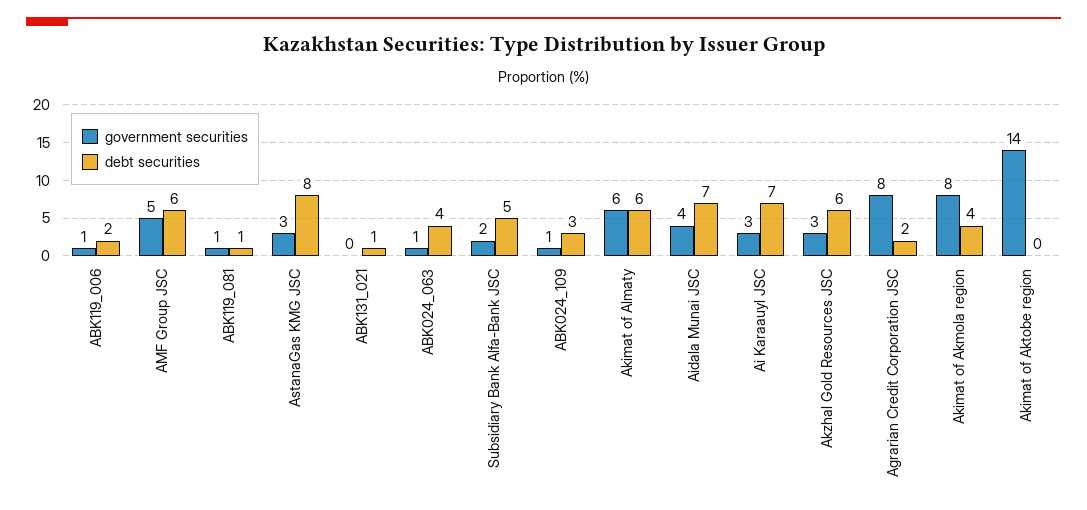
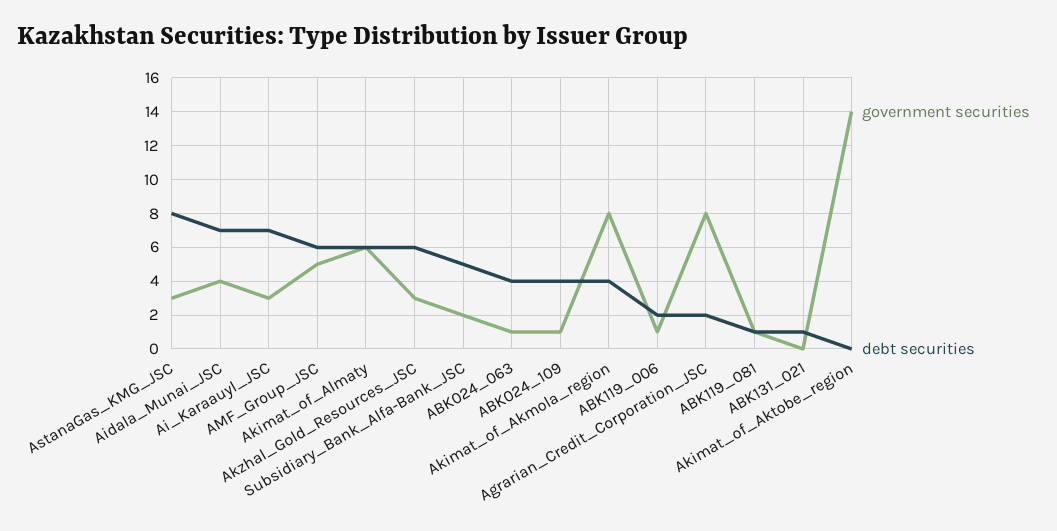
  {
    "government securities": {
      "ABK119_006": 1,
      "AMF Group JSC": 5,
      "ABK119_081": 1,
      "AstanaGas KMG JSC": 3,
      "ABK131_021": 0,
      "ABK024_063": 1,
      "Subsidiary Bank Alfa-Bank JSC": 2,
      "ABK024_109": 1,
      "Akimat of Almaty": 6,
      "Aidala Munai JSC": 4,
      "Ai Karaauyl JSC": 3,
      "Akzhal Gold Resources JSC": 3,
      "Agrarian Credit Corporation JSC": 8,
      "Akimat of Akmola region": 8,
      "Akimat of Aktobe region": 14
    },
    "debt securities": {
      "ABK119_006": 2,
      "AMF Group JSC": 6,
      "ABK119_081": 1,
      "AstanaGas KMG JSC": 8,
      "ABK131_021": 1,
      "ABK024_063": 4,
      "Subsidiary Bank Alfa-Bank JSC": 5,
-     "ABK024_109": 3,
+     "ABK024_109": 4,
      "Akimat of Almaty": 6,
      "Aidala Munai JSC": 7,
      "Ai Karaauyl JSC": 7,
      "Akzhal Gold Resources JSC": 6,
      "Agrarian Credit Corporation JSC": 2,
      "Akimat of Akmola region": 4,
      "Akimat of Aktobe region": 0
    }
  }

